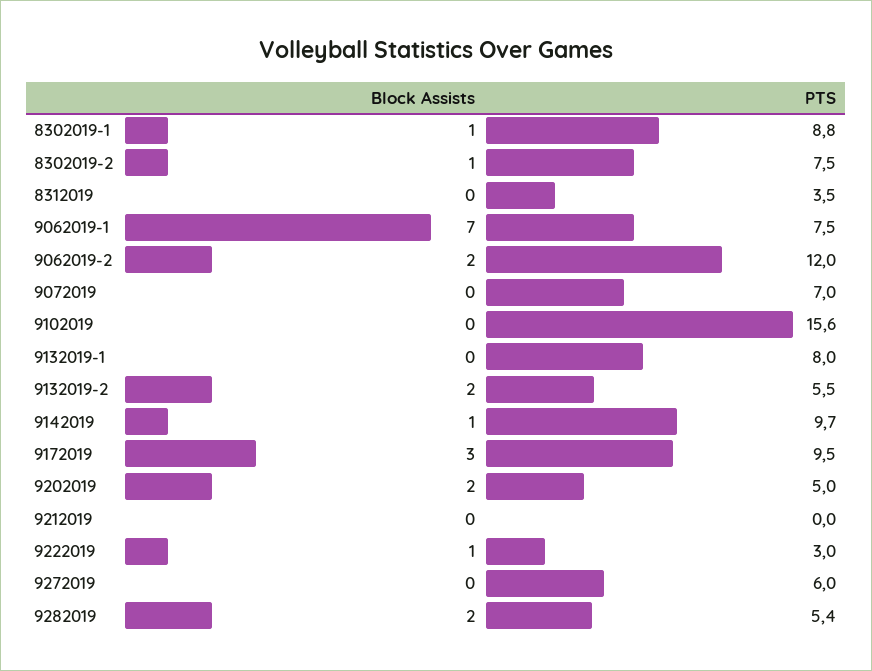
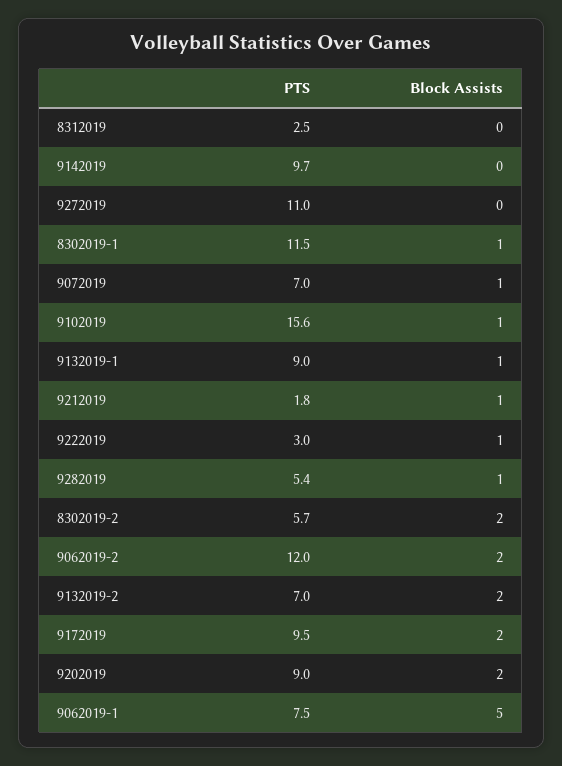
  {
    "Block Assists": {
      "8302019-1": 1,
-     "8302019-2": 1,
+     "8302019-2": 2,
      "8312019": 0,
-     "9062019-1": 7,
+     "9062019-1": 5,
      "9062019-2": 2,
-     "9072019": 0,
+     "9072019": 1,
-     "9102019": 0,
+     "9102019": 1,
-     "9132019-1": 0,
+     "9132019-1": 1,
      "9132019-2": 2,
-     "9142019": 1,
+     "9142019": 0,
-     "9172019": 3,
+     "9172019": 2,
      "9202019": 2,
-     "9212019": 0,
+     "9212019": 1,
      "9222019": 1,
      "9272019": 0,
-     "9282019": 2
+     "9282019": 1
    },
    "PTS": {
-     "8302019-1": 8.8,
+     "8302019-1": 11.5,
-     "8302019-2": 7.5,
+     "8302019-2": 5.7,
-     "8312019": 3.5,
+     "8312019": 2.5,
      "9062019-1": 7.5,
      "9062019-2": 12,
      "9072019": 7,
      "9102019": 15.6,
-     "9132019-1": 8,
+     "9132019-1": 9,
-     "9132019-2": 5.5,
+     "9132019-2": 7,
      "9142019": 9.7,
      "9172019": 9.5,
-     "9202019": 5,
+     "9202019": 9,
-     "9212019": 0,
+     "9212019": 1.8,
      "9222019": 3,
-     "9272019": 6,
+     "9272019": 11,
      "9282019": 5.4
    }
  }

